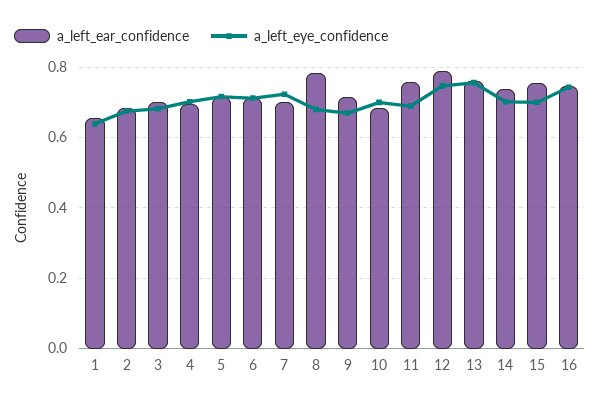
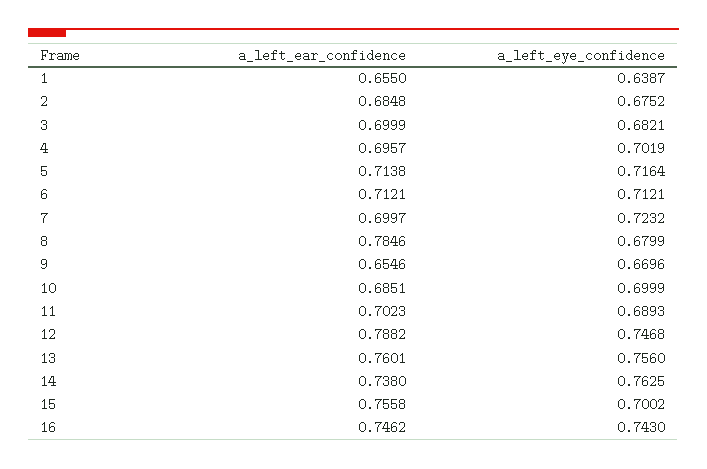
  {
    "a_left_ear_confidence": {
      "1": 0.655,
      "2": 0.6848,
      "3": 0.6999,
      "4": 0.6957,
      "5": 0.7138,
      "6": 0.7121,
      "7": 0.6997,
      "8": 0.7846,
-     "9": 0.72,
+     "9": 0.6546,
      "10": 0.6851,
-     "11": 0.76,
+     "11": 0.7023,
      "12": 0.7882,
      "13": 0.7601,
      "14": 0.738,
      "15": 0.7558,
      "16": 0.7462
    },
    "a_left_eye_confidence": {
      "1": 0.6387,
      "2": 0.6752,
      "3": 0.6821,
      "4": 0.7019,
      "5": 0.7164,
      "6": 0.7121,
      "7": 0.7232,
      "8": 0.6799,
      "9": 0.6696,
      "10": 0.6999,
      "11": 0.6893,
      "12": 0.7468,
      "13": 0.756,
-     "14": 0.7,
+     "14": 0.7625,
      "15": 0.7002,
      "16": 0.743
    }
  }

